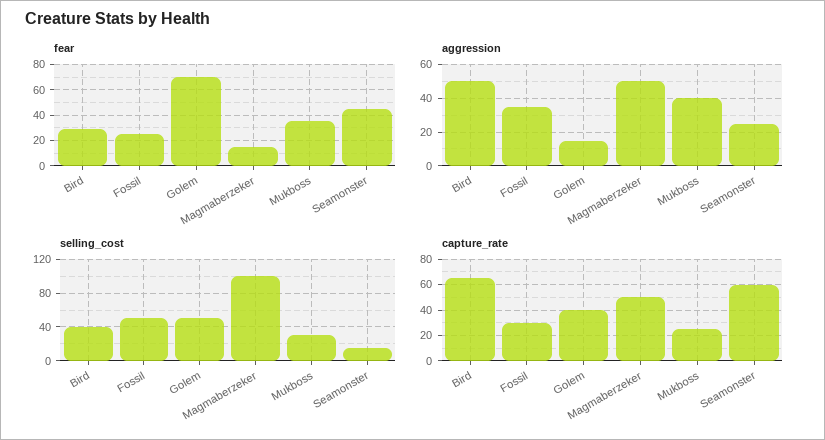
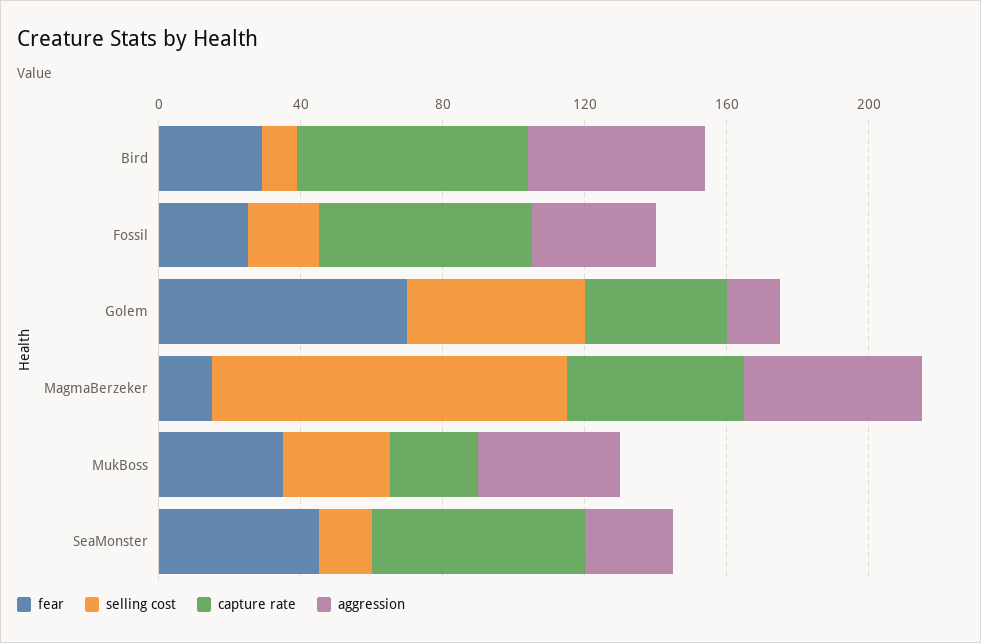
  {
    "fear": {
      "Bird": 30,
      "Fossil": 25,
      "Golem": 70,
      "Magmaberzeker": 15,
      "Mukboss": 35,
      "Seamonster": 45
    },
    "aggression": {
      "Bird": 50,
      "Fossil": 35,
      "Golem": 15,
      "Magmaberzeker": 50,
      "Mukboss": 40,
      "Seamonster": 25
    },
    "selling_cost": {
-     "Bird": 40,
+     "Bird": 10,
-     "Fossil": 50,
+     "Fossil": 20,
      "Golem": 50,
      "Magmaberzeker": 100,
      "Mukboss": 30,
      "Seamonster": 20
    },
    "capture_rate": {
      "Bird": 65,
-     "Fossil": 30,
+     "Fossil": 60,
      "Golem": 40,
      "Magmaberzeker": 50,
      "Mukboss": 25,
      "Seamonster": 60
    }
  }

